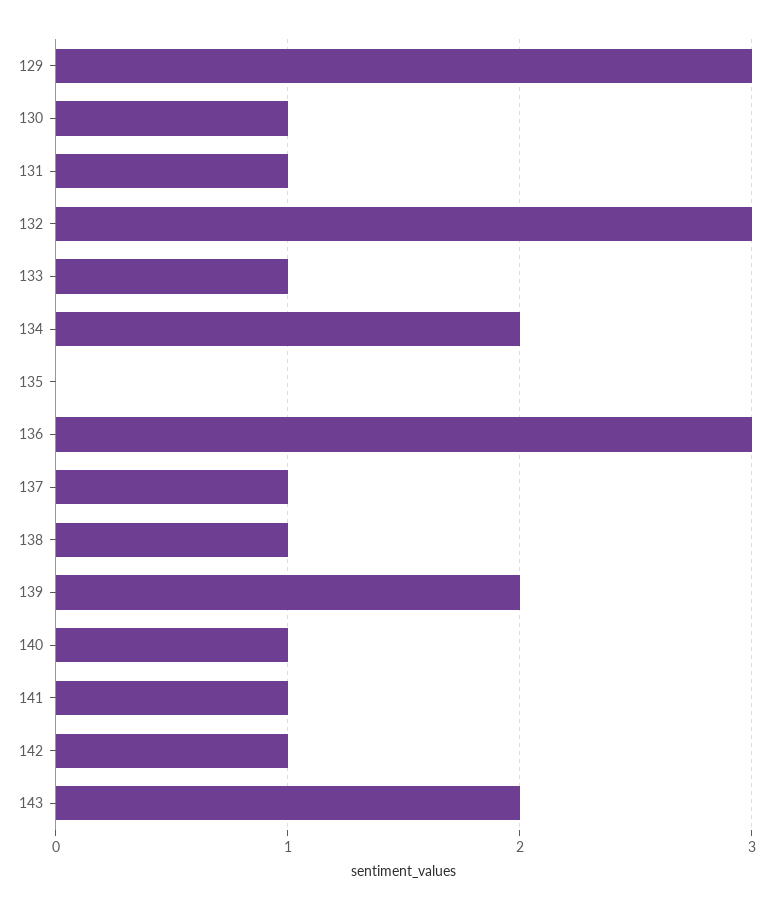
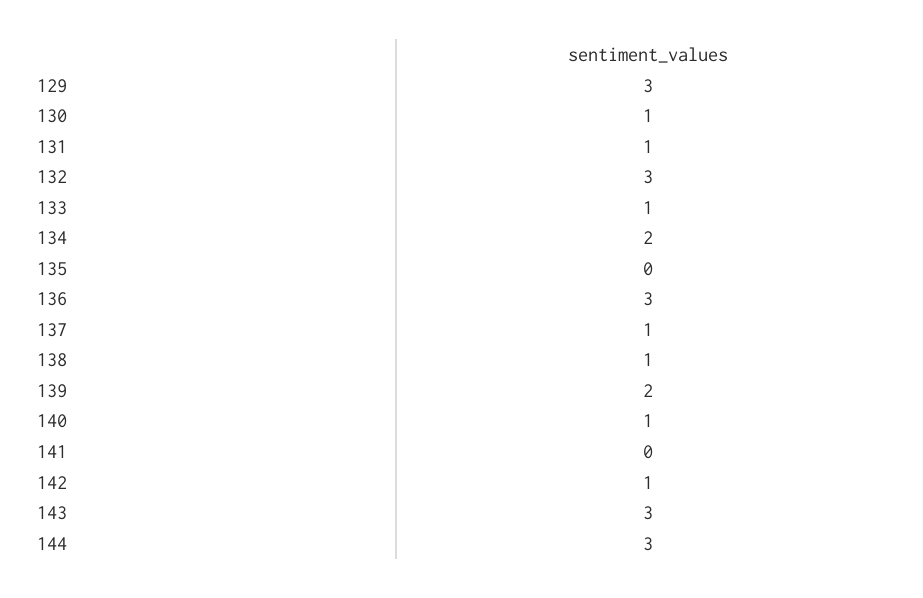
  {
    "129": 3,
    "130": 1,
    "131": 1,
    "132": 3,
    "133": 1,
    "134": 2,
    "135": 0,
    "136": 3,
    "137": 1,
    "138": 1,
    "139": 2,
    "140": 1,
-   "141": 1,
+   "141": 0,
    "142": 1,
-   "143": 2
+   "143": 3,
+   "144": 3
  }

